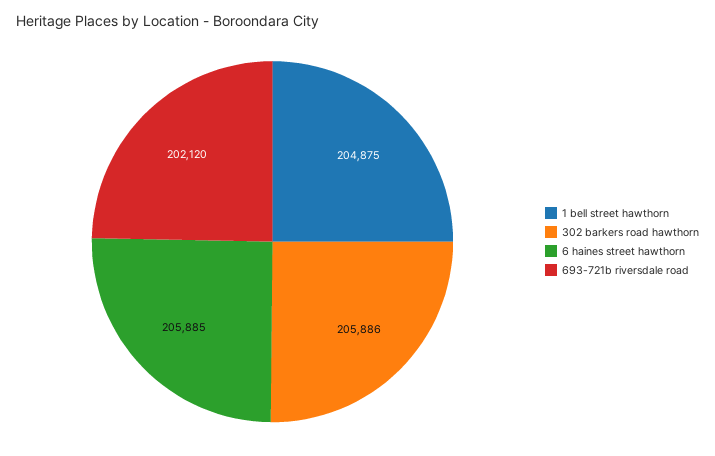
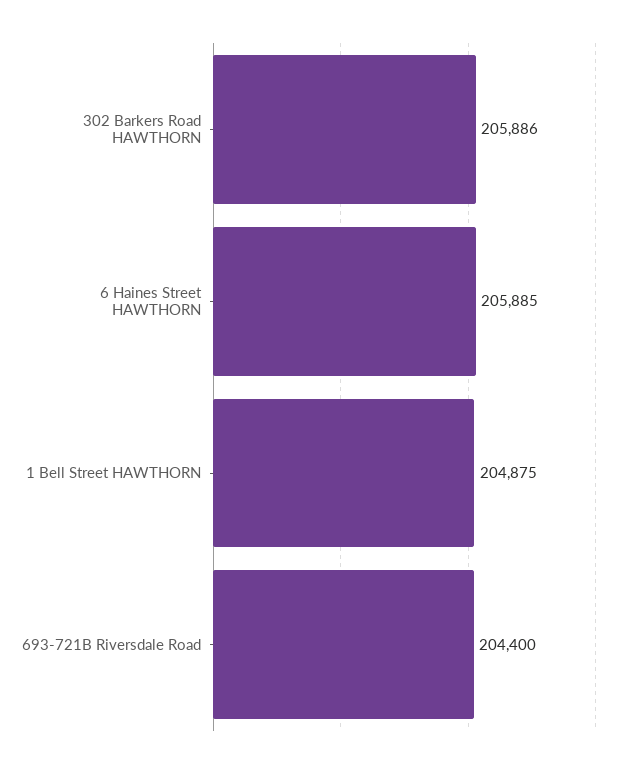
  {
    "1 bell street hawthorn": 204875,
    "302 barkers road hawthorn": 205886,
    "6 haines street hawthorn": 205885,
-   "693-721b riversdale road": 202120
+   "693-721b riversdale road": 204400
  }

